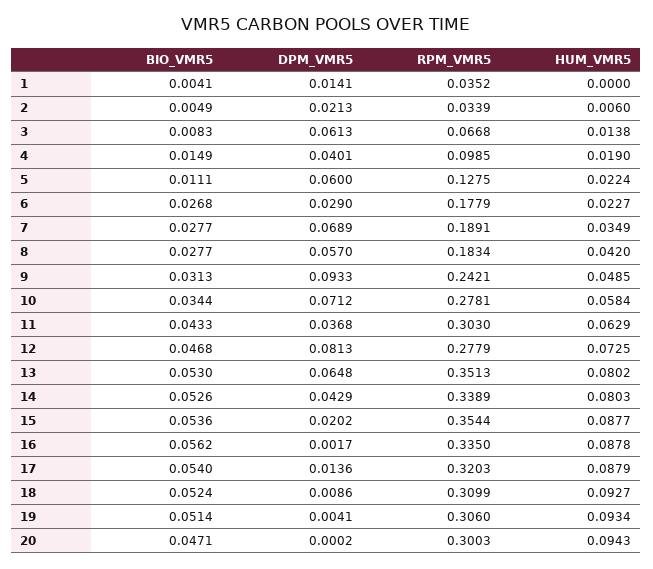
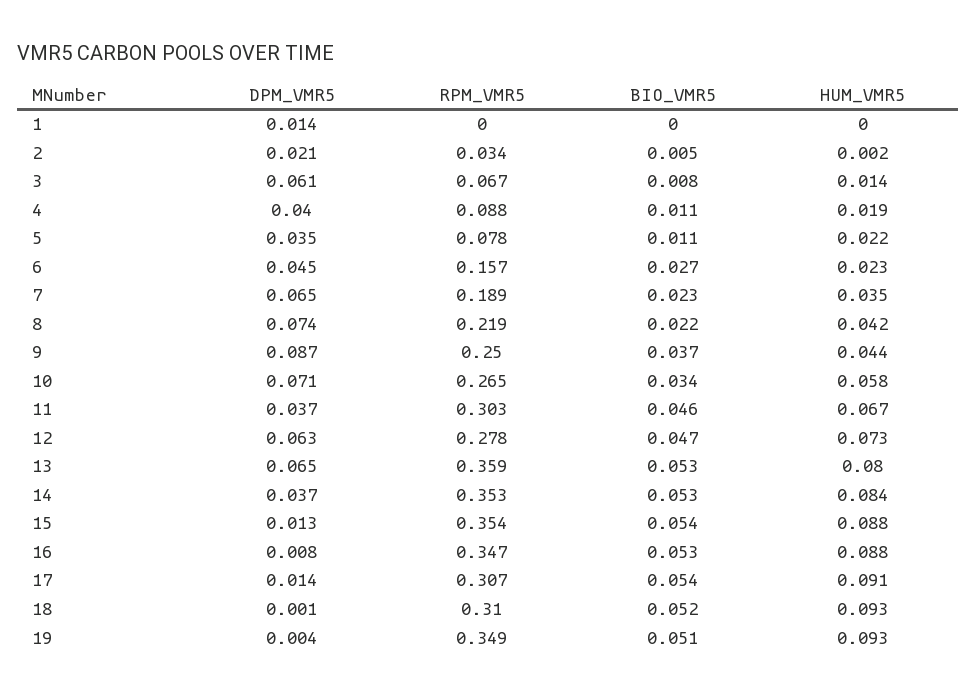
  {
    "BIO_VMR5": {
-     "1": 0.0041,
+     "1": 0,
      "2": 0.0049,
      "3": 0.0083,
-     "4": 0.0149,
+     "4": 0.011,
      "5": 0.0111,
      "6": 0.0268,
-     "7": 0.0277,
+     "7": 0.023,
-     "8": 0.0277,
+     "8": 0.022,
-     "9": 0.0313,
+     "9": 0.037,
      "10": 0.0344,
-     "11": 0.0433,
+     "11": 0.046,
      "12": 0.0468,
      "13": 0.053,
      "14": 0.0526,
      "15": 0.0536,
-     "16": 0.0562,
+     "16": 0.053,
      "17": 0.054,
      "18": 0.0524,
-     "19": 0.0514,
+     "19": 0.0514
-     "20": 0.0471
    },
    "DPM_VMR5": {
      "1": 0.0141,
      "2": 0.0213,
      "3": 0.0613,
      "4": 0.0401,
-     "5": 0.06,
+     "5": 0.035,
-     "6": 0.029,
+     "6": 0.045,
-     "7": 0.0689,
+     "7": 0.065,
-     "8": 0.057,
+     "8": 0.074,
-     "9": 0.0933,
+     "9": 0.087,
      "10": 0.0712,
      "11": 0.0368,
-     "12": 0.0813,
+     "12": 0.063,
      "13": 0.0648,
-     "14": 0.0429,
+     "14": 0.037,
-     "15": 0.0202,
+     "15": 0.013,
-     "16": 0.0017,
+     "16": 0.008,
      "17": 0.0136,
-     "18": 0.0086,
+     "18": 0.001,
-     "19": 0.0041,
+     "19": 0.0041
-     "20": 0.0002
    },
    "RPM_VMR5": {
-     "1": 0.0352,
+     "1": 0,
      "2": 0.0339,
      "3": 0.0668,
-     "4": 0.0985,
+     "4": 0.088,
-     "5": 0.1275,
+     "5": 0.078,
-     "6": 0.1779,
+     "6": 0.157,
      "7": 0.1891,
-     "8": 0.1834,
+     "8": 0.219,
-     "9": 0.2421,
+     "9": 0.25,
-     "10": 0.2781,
+     "10": 0.265,
      "11": 0.303,
      "12": 0.2779,
-     "13": 0.3513,
+     "13": 0.359,
-     "14": 0.3389,
+     "14": 0.353,
      "15": 0.3544,
-     "16": 0.335,
+     "16": 0.347,
-     "17": 0.3203,
+     "17": 0.307,
      "18": 0.3099,
-     "19": 0.306,
+     "19": 0.349
-     "20": 0.3003
    },
    "HUM_VMR5": {
      "1": 0,
-     "2": 0.006,
+     "2": 0.002,
      "3": 0.0138,
      "4": 0.019,
      "5": 0.0224,
      "6": 0.0227,
      "7": 0.0349,
      "8": 0.042,
-     "9": 0.0485,
+     "9": 0.044,
      "10": 0.0584,
-     "11": 0.0629,
+     "11": 0.067,
      "12": 0.0725,
      "13": 0.0802,
-     "14": 0.0803,
+     "14": 0.084,
      "15": 0.0877,
      "16": 0.0878,
-     "17": 0.0879,
+     "17": 0.091,
      "18": 0.0927,
-     "19": 0.0934,
+     "19": 0.0934
-     "20": 0.0943
    }
  }

